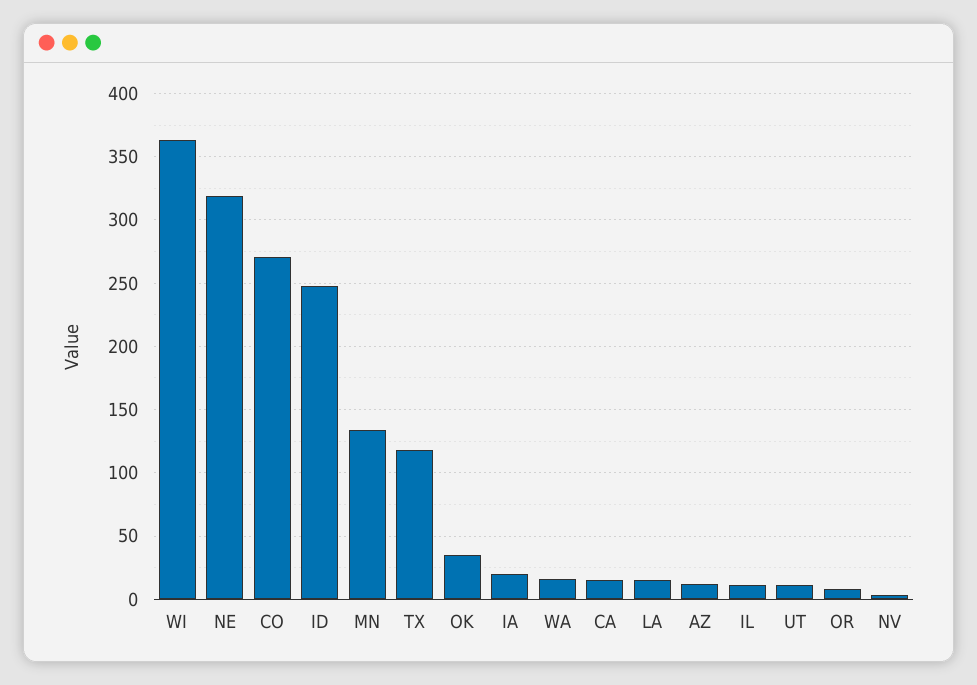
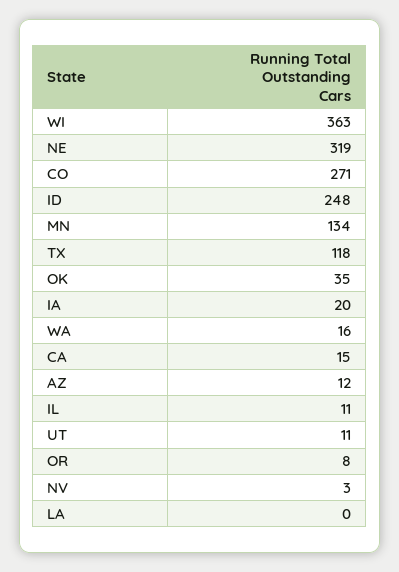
  {
    "WI": 363,
    "NE": 319,
    "CO": 271,
    "ID": 248,
    "MN": 134,
    "TX": 118,
    "OK": 35,
    "IA": 20,
    "WA": 16,
    "CA": 15,
-   "LA": 15,
+   "LA": 0,
    "AZ": 12,
    "IL": 11,
    "UT": 11,
    "OR": 8,
    "NV": 3
  }

